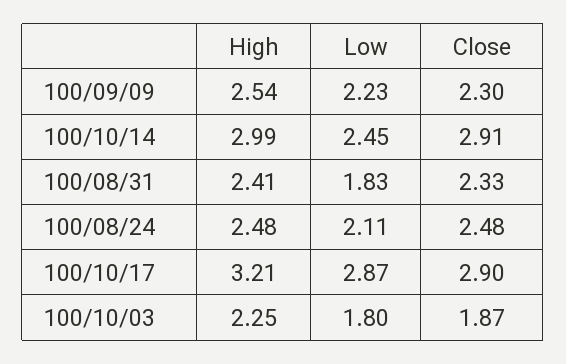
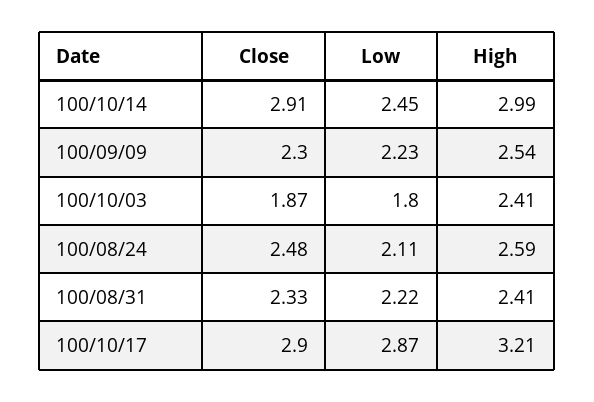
  {
    "High": {
      "100/09/09": 2.54,
      "100/10/14": 2.99,
      "100/08/31": 2.41,
-     "100/08/24": 2.48,
+     "100/08/24": 2.59,
      "100/10/17": 3.21,
-     "100/10/03": 2.25
+     "100/10/03": 2.41
    },
    "Low": {
      "100/09/09": 2.23,
      "100/10/14": 2.45,
-     "100/08/31": 1.83,
+     "100/08/31": 2.22,
      "100/08/24": 2.11,
      "100/10/17": 2.87,
      "100/10/03": 1.8
    },
    "Close": {
      "100/09/09": 2.3,
      "100/10/14": 2.91,
      "100/08/31": 2.33,
      "100/08/24": 2.48,
      "100/10/17": 2.9,
      "100/10/03": 1.87
    }
  }

